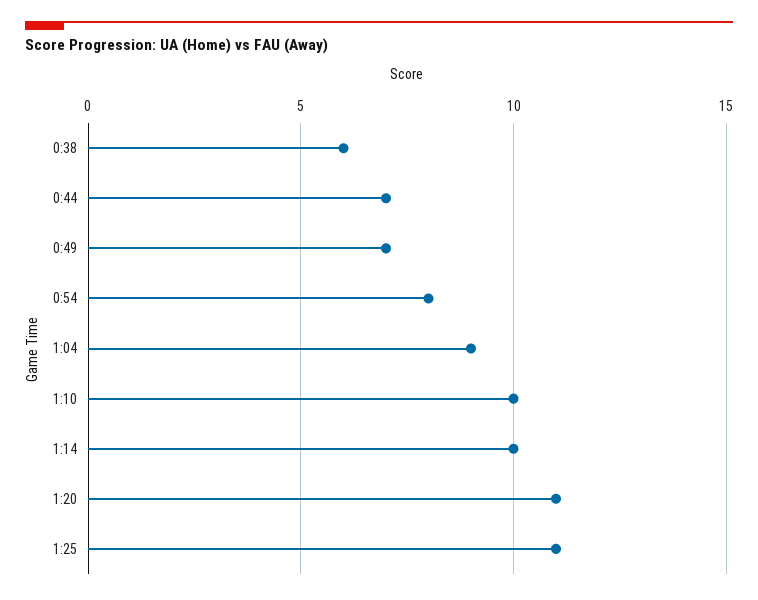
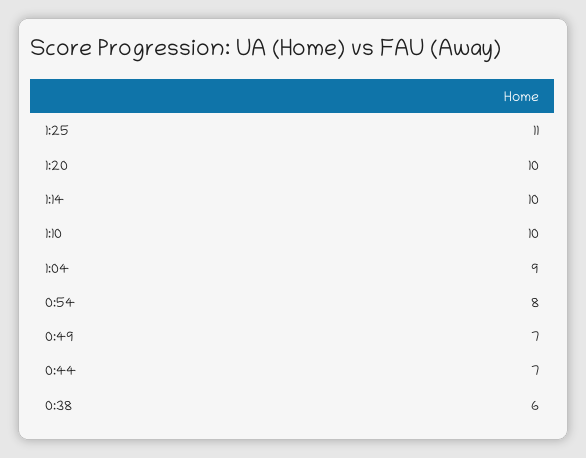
  {
    "0:38": 6,
    "0:44": 7,
    "0:49": 7,
    "0:54": 8,
    "1:04": 9,
    "1:10": 10,
    "1:14": 10,
-   "1:20": 11,
+   "1:20": 10,
    "1:25": 11
  }

